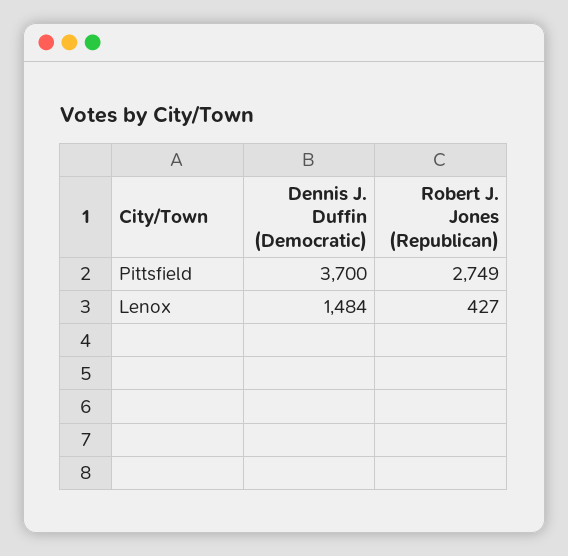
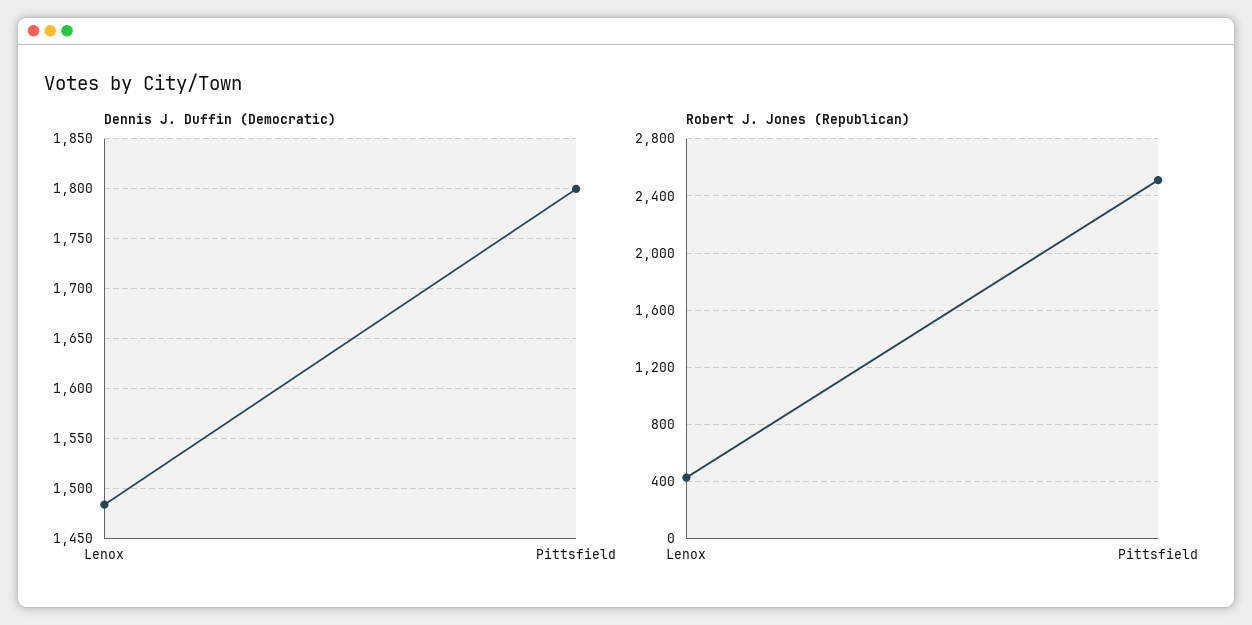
  {
    "Dennis J. Duffin (Democratic)": {
-     "Pittsfield": 3700,
+     "Pittsfield": 1800,
      "Lenox": 1484
    },
    "Robert J. Jones (Republican)": {
-     "Pittsfield": 2749,
+     "Pittsfield": 2500,
      "Lenox": 427
    }
  }

